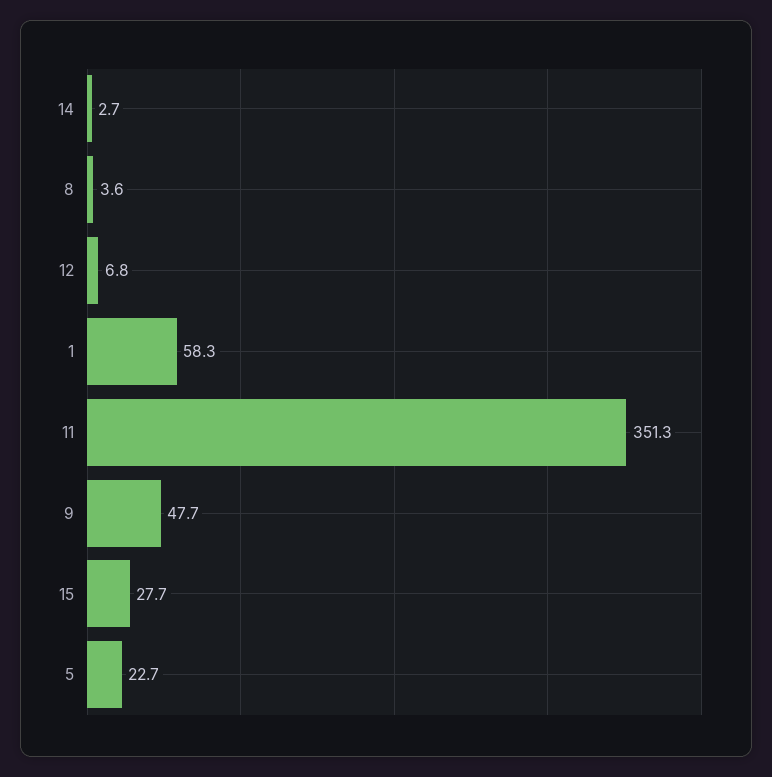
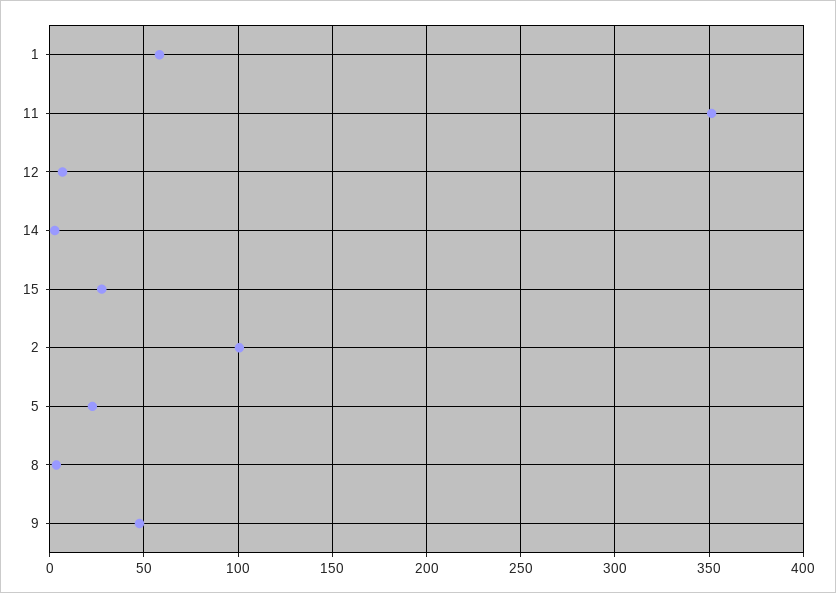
  {
    "14": 2.7,
    "8": 3.6,
    "12": 6.8,
    "1": 58.3,
    "11": 351.3,
    "9": 47.7,
    "15": 27.7,
-   "5": 22.7
+   "5": 22.7,
+   "2": 100
  }

